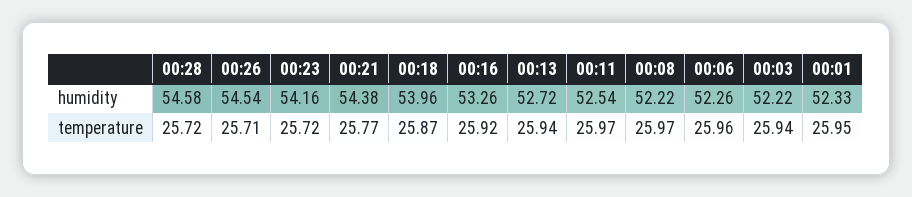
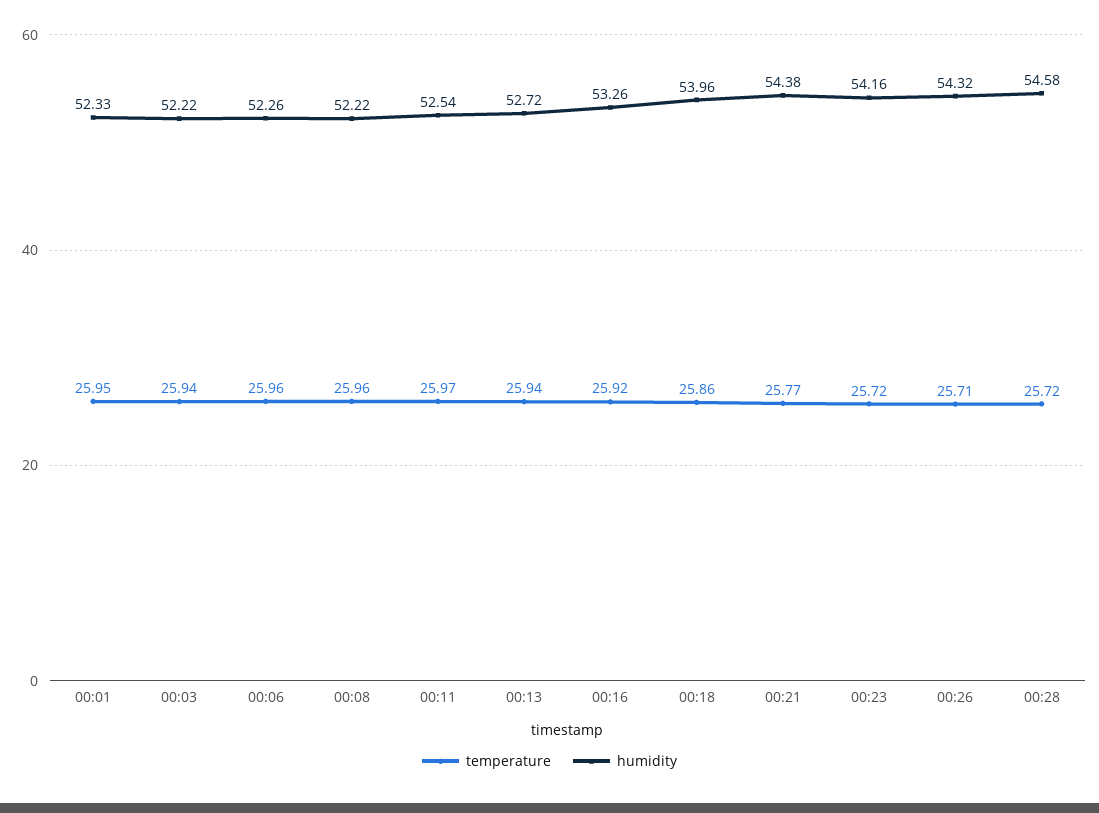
  {
    "humidity": {
      "00:28": 54.58,
-     "00:26": 54.54,
+     "00:26": 54.32,
      "00:23": 54.16,
      "00:21": 54.38,
      "00:18": 53.96,
      "00:16": 53.26,
      "00:13": 52.72,
      "00:11": 52.54,
      "00:08": 52.22,
      "00:06": 52.26,
      "00:03": 52.22,
      "00:01": 52.33
    },
    "temperature": {
      "00:28": 25.72,
      "00:26": 25.71,
      "00:23": 25.72,
      "00:21": 25.77,
-     "00:18": 25.87,
+     "00:18": 25.86,
      "00:16": 25.92,
      "00:13": 25.94,
      "00:11": 25.97,
-     "00:08": 25.97,
+     "00:08": 25.96,
      "00:06": 25.96,
      "00:03": 25.94,
      "00:01": 25.95
    }
  }

